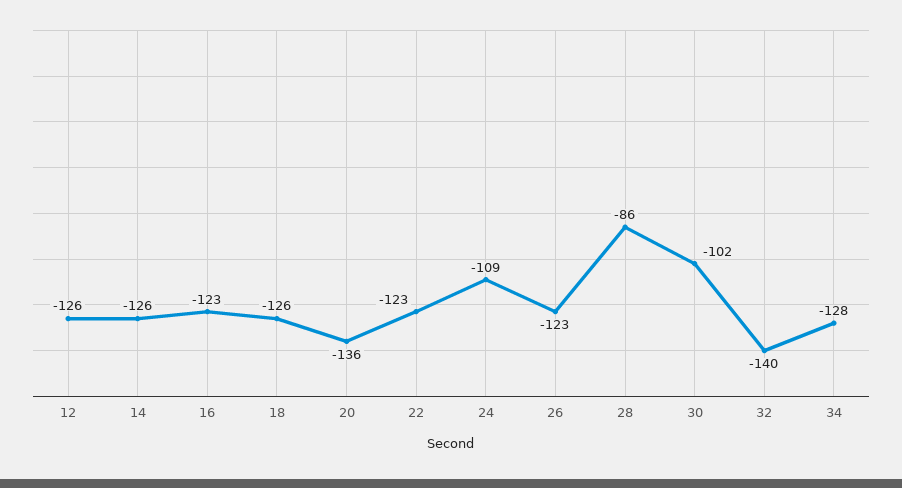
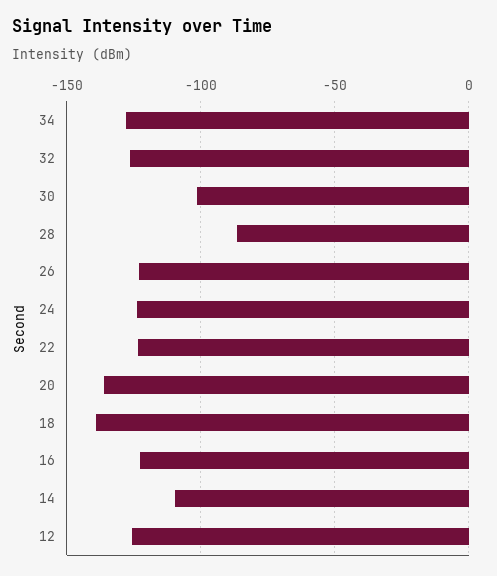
  {
    "12": -126,
-   "14": -126,
+   "14": -110,
    "16": -123,
-   "18": -126,
+   "18": -140,
    "20": -136,
    "22": -123,
-   "24": -109,
+   "24": -125,
    "26": -123,
    "28": -86,
    "30": -102,
-   "32": -140,
+   "32": -125,
    "34": -128
  }

